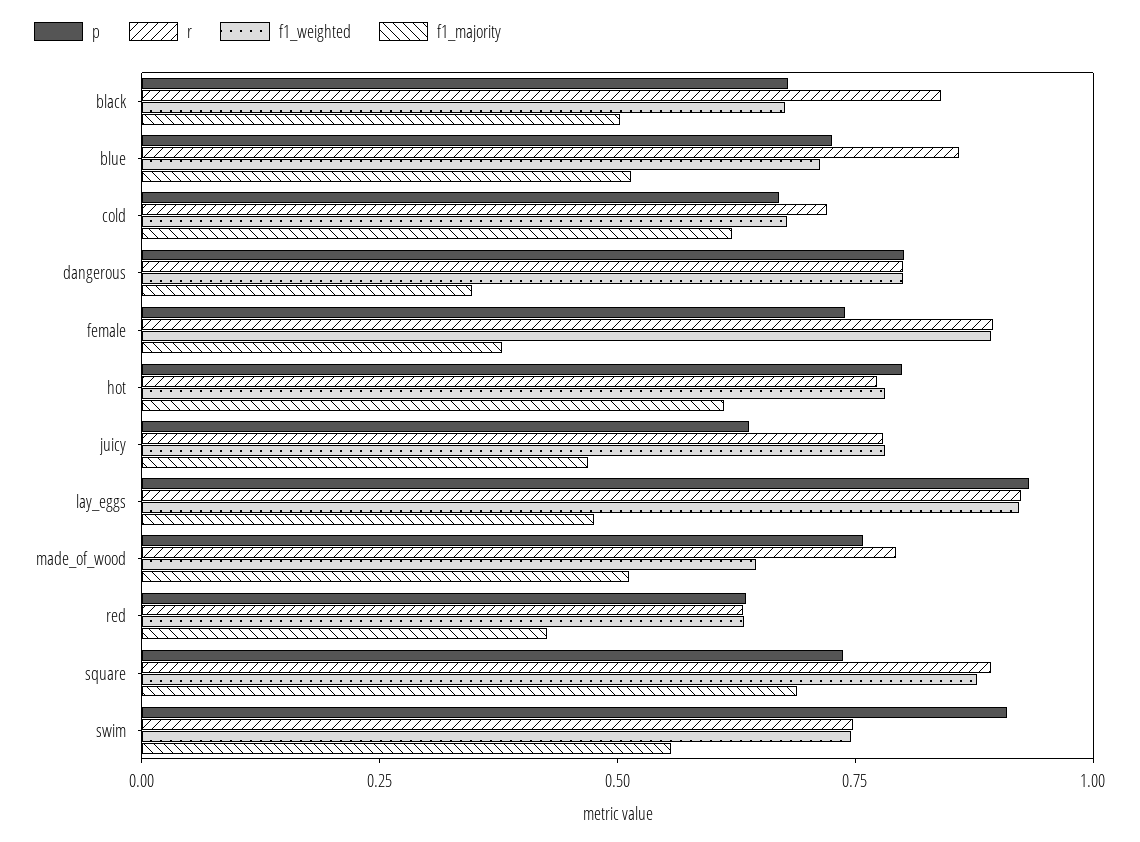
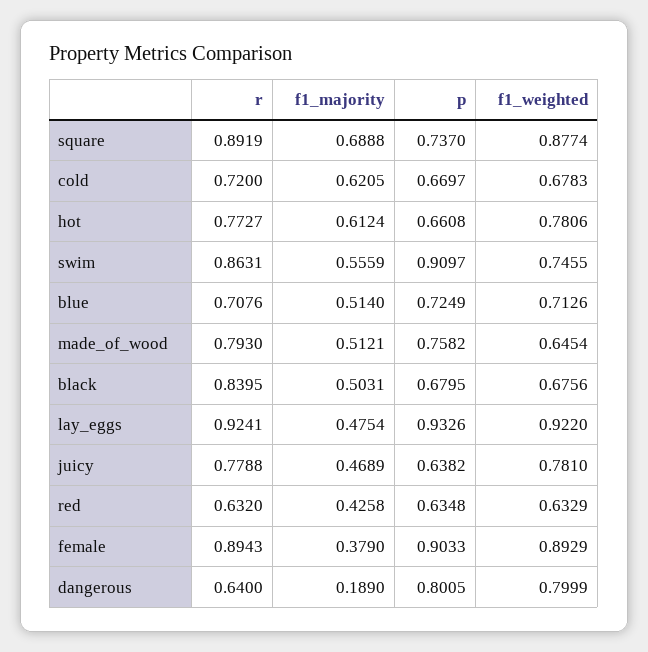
  {
    "p": {
      "black": 0.6795,
      "blue": 0.7249,
      "cold": 0.6697,
      "dangerous": 0.8005,
-     "female": 0.75,
+     "female": 0.9033,
-     "hot": 0.8,
+     "hot": 0.6608,
      "juicy": 0.6382,
      "lay_eggs": 0.9326,
      "made_of_wood": 0.7582,
      "red": 0.6348,
      "square": 0.737,
      "swim": 0.9097
    },
    "r": {
      "black": 0.8395,
-     "blue": 0.85,
+     "blue": 0.7076,
      "cold": 0.72,
-     "dangerous": 0.8,
+     "dangerous": 0.64,
      "female": 0.8943,
      "hot": 0.7727,
      "juicy": 0.7788,
      "lay_eggs": 0.9241,
      "made_of_wood": 0.793,
      "red": 0.632,
      "square": 0.8919,
-     "swim": 0.75
+     "swim": 0.8631
    },
    "f1_weighted": {
      "black": 0.6756,
      "blue": 0.7126,
      "cold": 0.6783,
      "dangerous": 0.7999,
      "female": 0.8929,
      "hot": 0.7806,
      "juicy": 0.781,
      "lay_eggs": 0.922,
      "made_of_wood": 0.6454,
      "red": 0.6329,
      "square": 0.8774,
      "swim": 0.7455
    },
    "f1_majority": {
      "black": 0.5031,
      "blue": 0.514,
      "cold": 0.6205,
-     "dangerous": 0.35,
+     "dangerous": 0.189,
      "female": 0.379,
      "hot": 0.6124,
      "juicy": 0.4689,
      "lay_eggs": 0.4754,
      "made_of_wood": 0.5121,
      "red": 0.4258,
      "square": 0.6888,
      "swim": 0.5559
    }
  }

